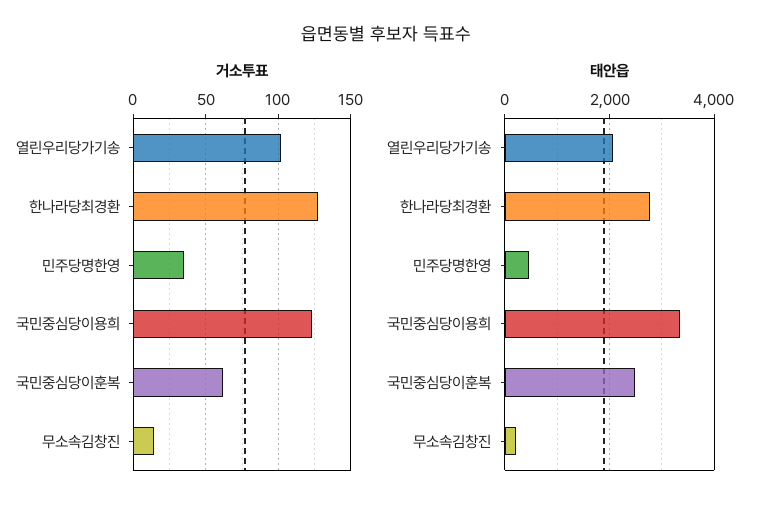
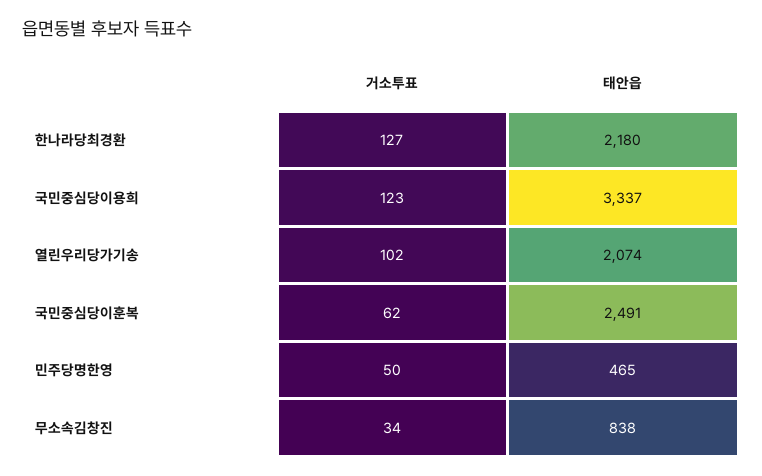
  {
    "거소투표": {
      "열린우리당가기송": 102,
      "한나라당최경환": 127,
-     "민주당명한영": 35,
+     "민주당명한영": 50,
      "국민중심당이용희": 123,
      "국민중심당이훈복": 62,
-     "무소속김창진": 15
+     "무소속김창진": 34
    },
    "태안읍": {
      "열린우리당가기송": 2074,
-     "한나라당최경환": 2800,
+     "한나라당최경환": 2180,
      "민주당명한영": 465,
      "국민중심당이용희": 3337,
      "국민중심당이훈복": 2491,
-     "무소속김창진": 200
+     "무소속김창진": 838
    }
  }

